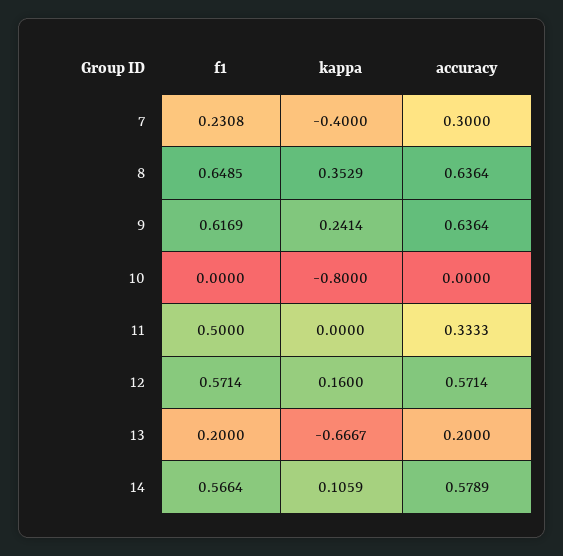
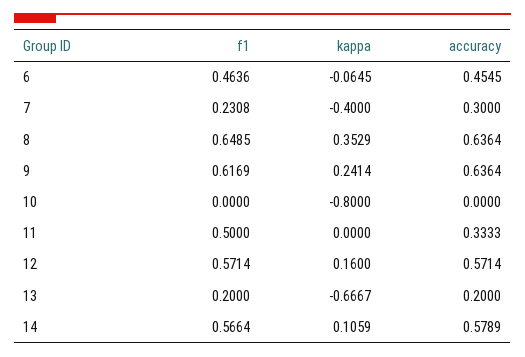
  {
    "f1": {
      "7": 0.2308,
      "8": 0.6485,
      "9": 0.6169,
      "10": 0,
      "11": 0.5,
      "12": 0.5714,
      "13": 0.2,
-     "14": 0.5664
+     "14": 0.5664,
+     "6": 0.4636
    },
    "kappa": {
      "7": -0.4,
      "8": 0.3529,
      "9": 0.2414,
      "10": -0.8,
      "11": 0,
      "12": 0.16,
      "13": -0.6667,
-     "14": 0.1059
+     "14": 0.1059,
+     "6": -0.0645
    },
    "accuracy": {
      "7": 0.3,
      "8": 0.6364,
      "9": 0.6364,
      "10": 0,
      "11": 0.3333,
      "12": 0.5714,
      "13": 0.2,
-     "14": 0.5789
+     "14": 0.5789,
+     "6": 0.4545
    }
  }

